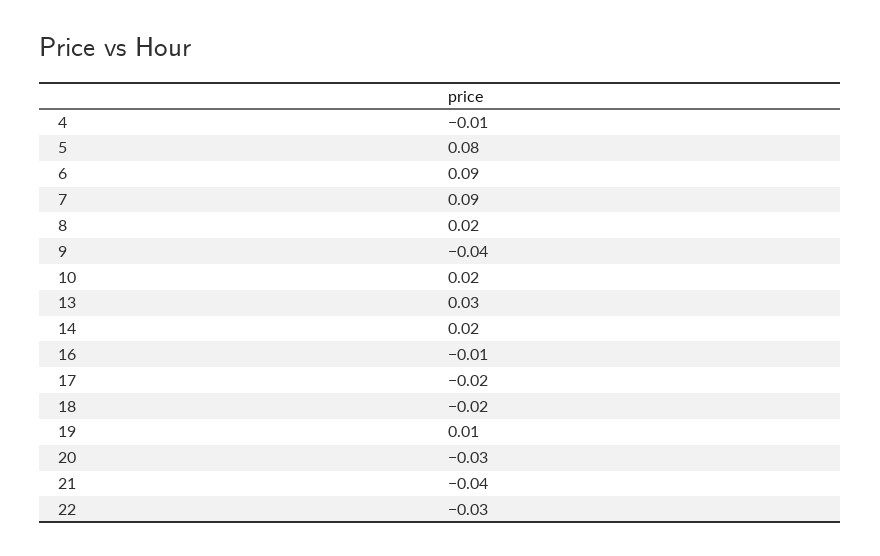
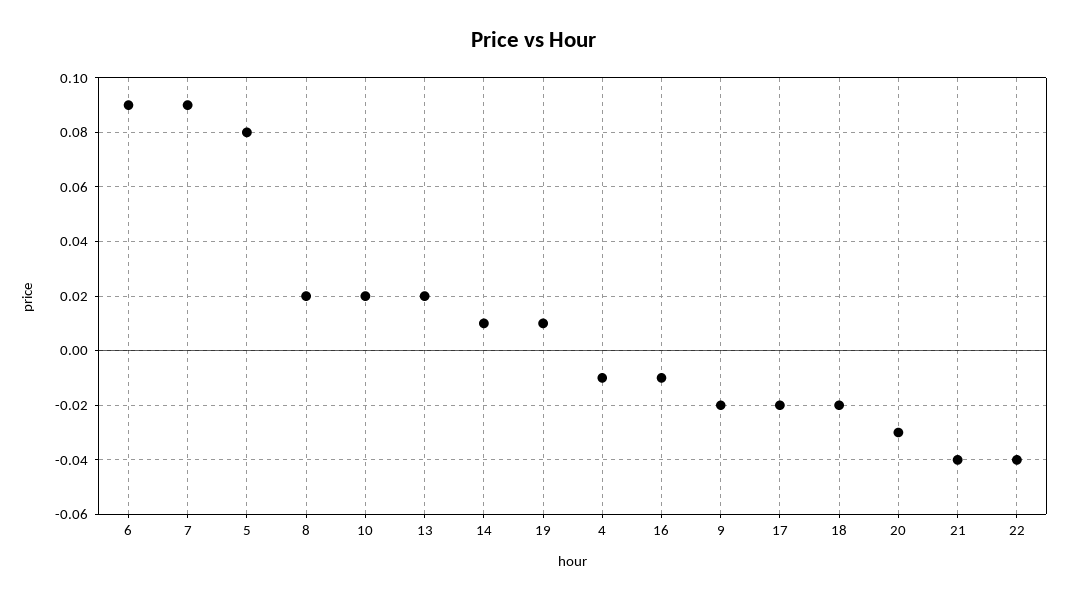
  {
    "4": -0.01,
    "5": 0.08,
    "6": 0.09,
    "7": 0.09,
    "8": 0.02,
-   "9": -0.04,
+   "9": -0.02,
    "10": 0.02,
-   "13": 0.03,
+   "13": 0.02,
-   "14": 0.02,
+   "14": 0.01,
    "16": -0.01,
    "17": -0.02,
    "18": -0.02,
    "19": 0.01,
    "20": -0.03,
    "21": -0.04,
-   "22": -0.03
+   "22": -0.04
  }

